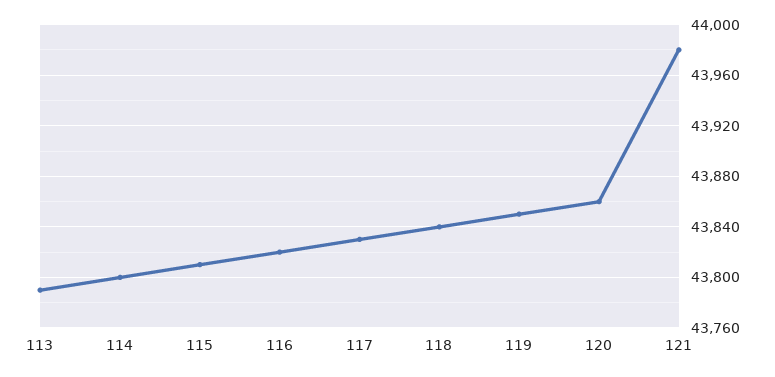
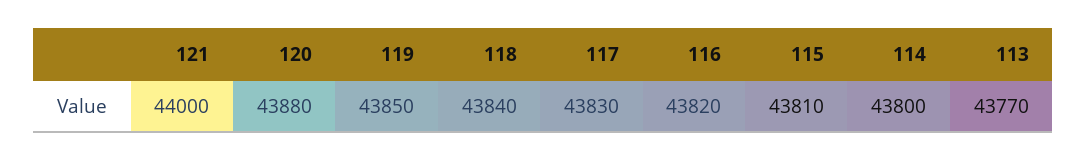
  {
-   "113": 43790,
+   "113": 43770,
    "114": 43800,
    "115": 43810,
    "116": 43820,
    "117": 43830,
    "118": 43840,
    "119": 43850,
-   "120": 43860,
+   "120": 43880,
-   "121": 43980
+   "121": 44000
  }

